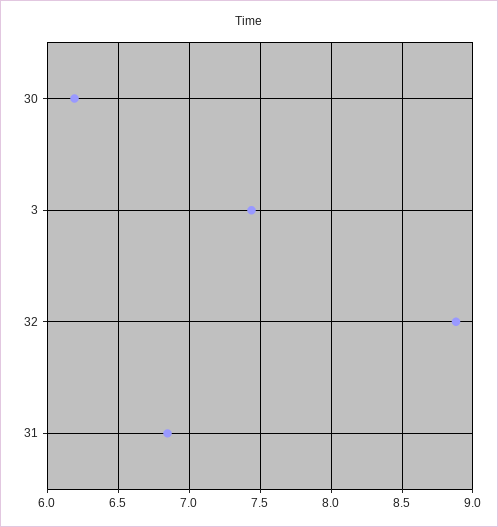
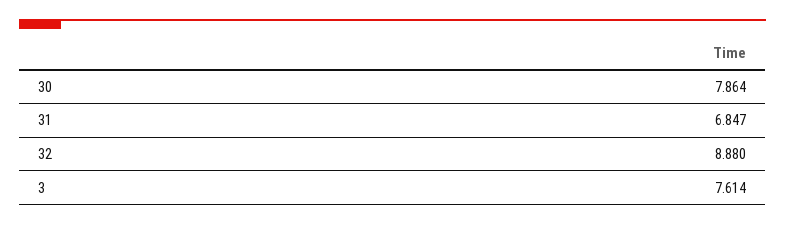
  {
-   "30": 6.2,
+   "30": 7.864,
-   "3": 7.45,
+   "3": 7.614,
    "32": 8.88,
    "31": 6.847
  }

